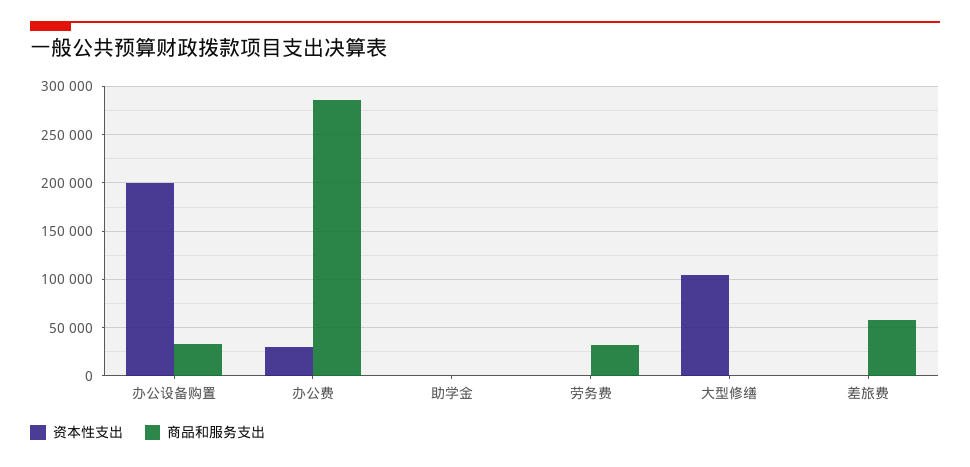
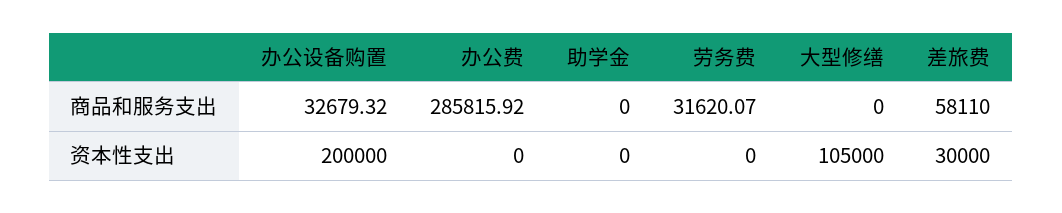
  {
    "资本性支出": {
      "办公设备购置": 200000,
-     "办公费": 30000,
+     "办公费": 0,
      "助学金": 0,
      "劳务费": 0,
      "大型修缮": 105000,
-     "差旅费": 0
+     "差旅费": 30000
    },
    "商品和服务支出": {
      "办公设备购置": 32679.32,
      "办公费": 285815.92,
      "助学金": 0,
      "劳务费": 31620.07,
      "大型修缮": 0,
      "差旅费": 58110
    }
  }

